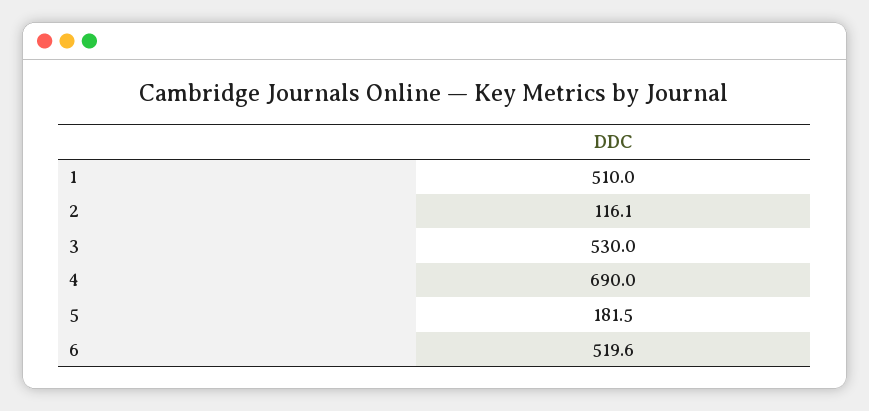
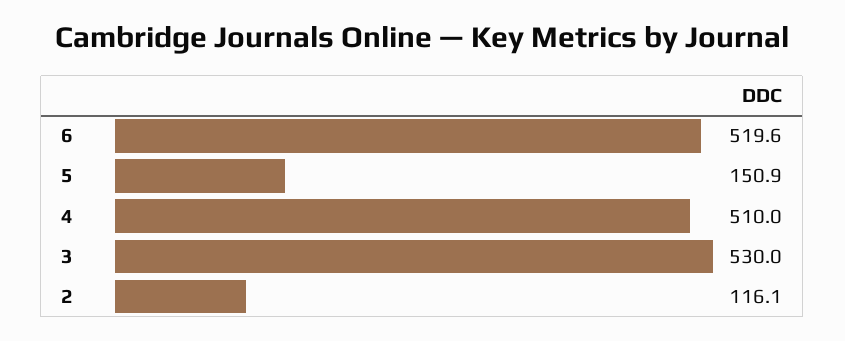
  {
-   "1": 510,
    "2": 116.1,
    "3": 530,
-   "4": 690,
+   "4": 510,
-   "5": 181.5,
+   "5": 150.9,
    "6": 519.6
  }

